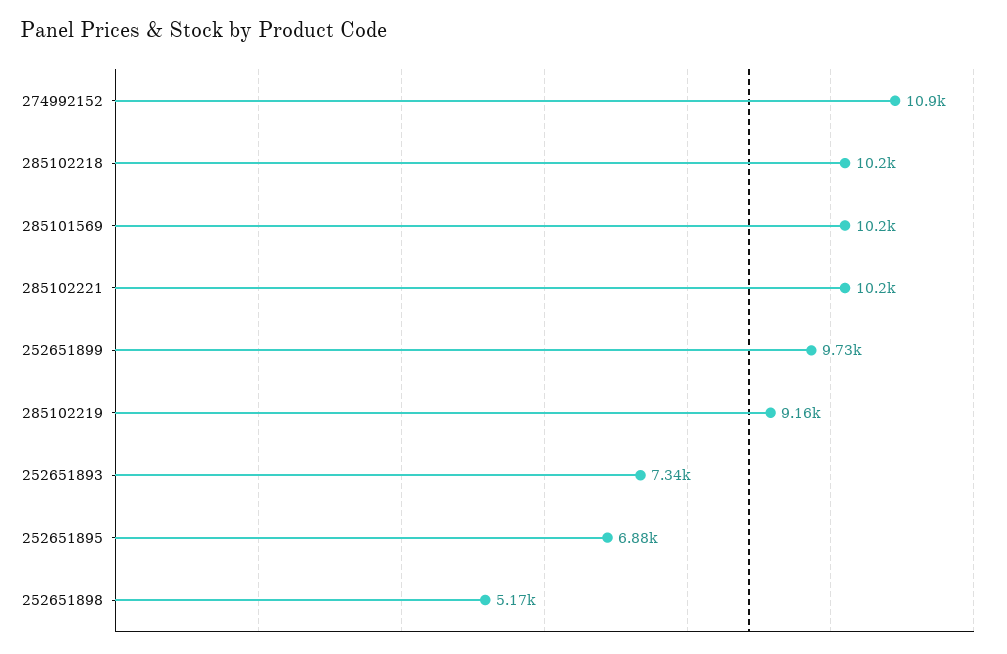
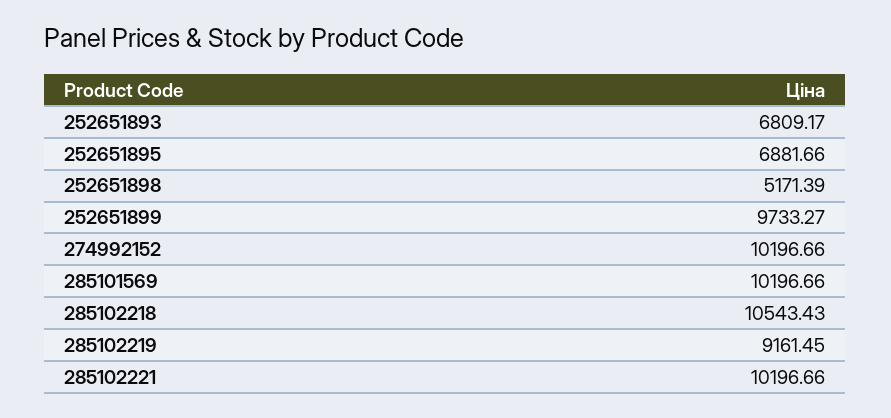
  {
-   "274992152": 10900,
+   "274992152": 10196.66,
-   "285102218": 10200,
+   "285102218": 10543.43,
    "285101569": 10196.66,
    "285102221": 10196.66,
    "252651899": 9733.27,
    "285102219": 9161.45,
-   "252651893": 7340,
+   "252651893": 6809.17,
    "252651895": 6881.66,
    "252651898": 5171.39
  }

